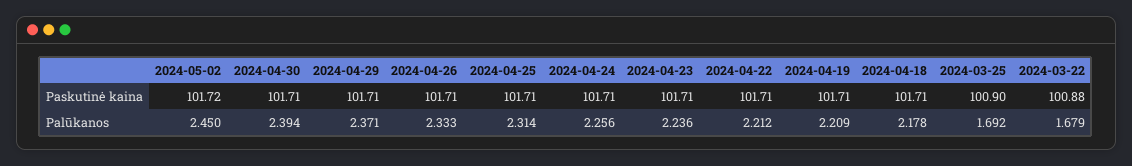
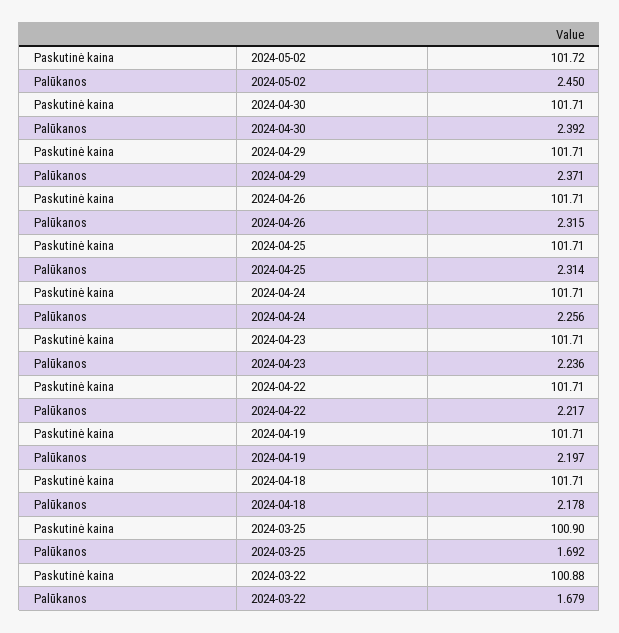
  {
    "2024-05-02": {
      "Paskutinė kaina": 101.72,
      "Palūkanos": 2.45
    },
    "2024-04-30": {
      "Paskutinė kaina": 101.71,
-     "Palūkanos": 2.394
+     "Palūkanos": 2.392
    },
    "2024-04-29": {
      "Paskutinė kaina": 101.71,
      "Palūkanos": 2.371
    },
    "2024-04-26": {
      "Paskutinė kaina": 101.71,
-     "Palūkanos": 2.333
+     "Palūkanos": 2.315
    },
    "2024-04-25": {
      "Paskutinė kaina": 101.71,
      "Palūkanos": 2.314
    },
    "2024-04-24": {
      "Paskutinė kaina": 101.71,
      "Palūkanos": 2.256
    },
    "2024-04-23": {
      "Paskutinė kaina": 101.71,
      "Palūkanos": 2.236
    },
    "2024-04-22": {
      "Paskutinė kaina": 101.71,
-     "Palūkanos": 2.212
+     "Palūkanos": 2.217
    },
    "2024-04-19": {
      "Paskutinė kaina": 101.71,
-     "Palūkanos": 2.209
+     "Palūkanos": 2.197
    },
    "2024-04-18": {
      "Paskutinė kaina": 101.71,
      "Palūkanos": 2.178
    },
    "2024-03-25": {
      "Paskutinė kaina": 100.9,
      "Palūkanos": 1.692
    },
    "2024-03-22": {
      "Paskutinė kaina": 100.88,
      "Palūkanos": 1.679
    }
  }

